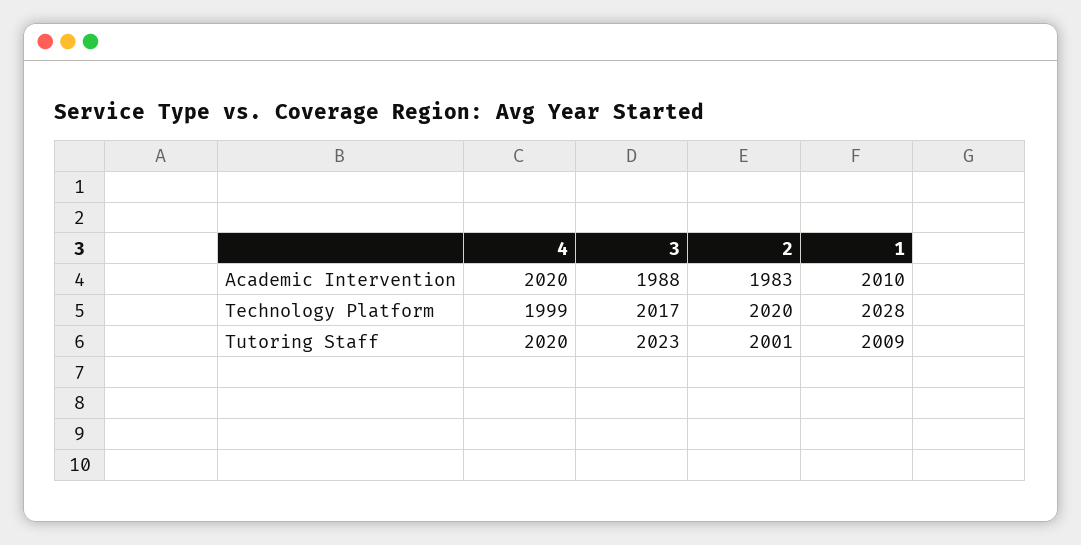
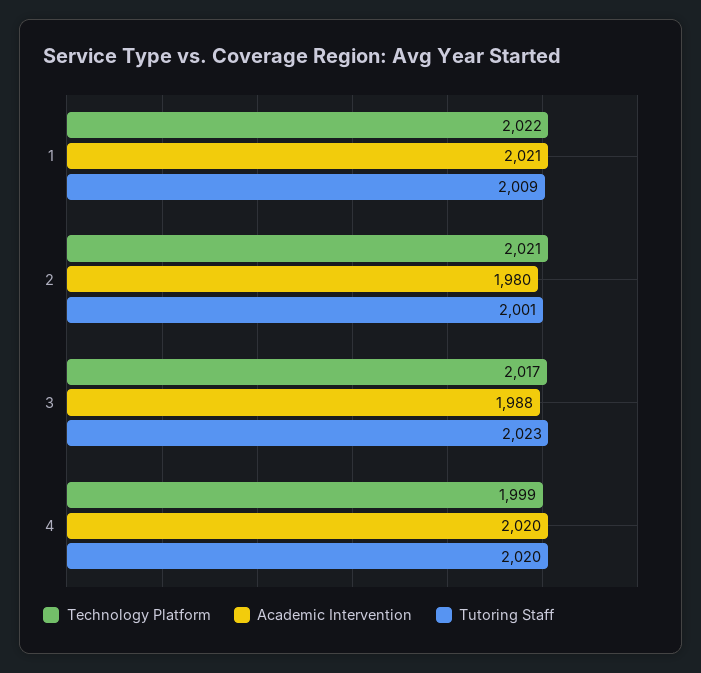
  {
    "Academic Intervention": {
      "4": 2020,
      "3": 1988,
-     "2": 1983,
+     "2": 1980,
-     "1": 2010
+     "1": 2021
    },
    "Technology Platform": {
      "4": 1999,
      "3": 2017,
-     "2": 2020,
+     "2": 2021,
-     "1": 2028
+     "1": 2022
    },
    "Tutoring Staff": {
      "4": 2020,
      "3": 2023,
      "2": 2001,
      "1": 2009
    }
  }

